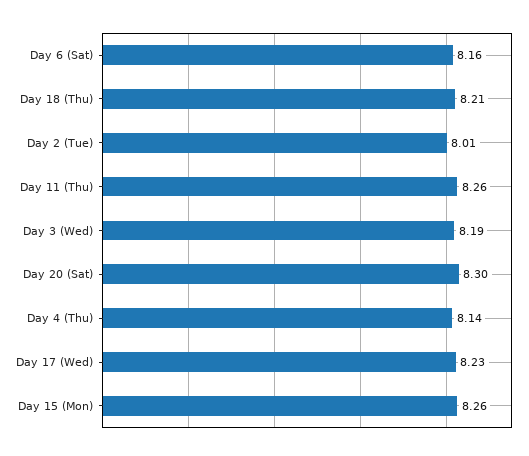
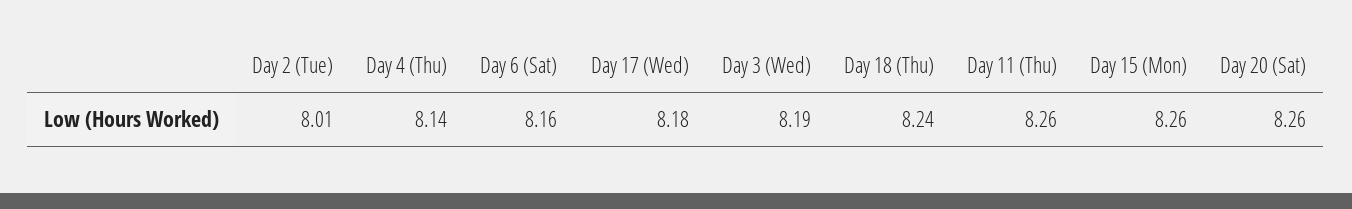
  {
    "Day 6 (Sat)": 8.16,
-   "Day 18 (Thu)": 8.21,
+   "Day 18 (Thu)": 8.24,
    "Day 2 (Tue)": 8.01,
    "Day 11 (Thu)": 8.26,
    "Day 3 (Wed)": 8.19,
-   "Day 20 (Sat)": 8.3,
+   "Day 20 (Sat)": 8.26,
    "Day 4 (Thu)": 8.14,
-   "Day 17 (Wed)": 8.23,
+   "Day 17 (Wed)": 8.18,
    "Day 15 (Mon)": 8.26
  }

